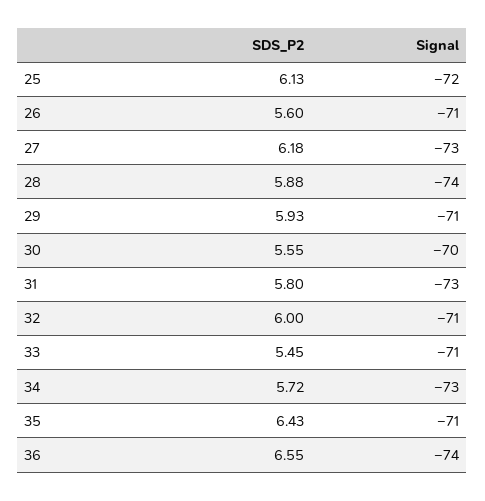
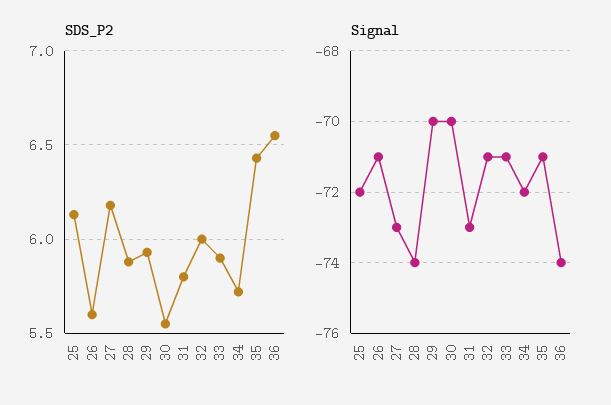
  {
    "SDS_P2": {
      "25": 6.13,
      "26": 5.6,
      "27": 6.18,
      "28": 5.88,
      "29": 5.93,
      "30": 5.55,
      "31": 5.8,
      "32": 6,
-     "33": 5.45,
+     "33": 5.9,
      "34": 5.72,
      "35": 6.43,
      "36": 6.55
    },
    "Signal": {
      "25": -72,
      "26": -71,
      "27": -73,
      "28": -74,
-     "29": -71,
+     "29": -70,
      "30": -70,
      "31": -73,
      "32": -71,
      "33": -71,
-     "34": -73,
+     "34": -72,
      "35": -71,
      "36": -74
    }
  }

